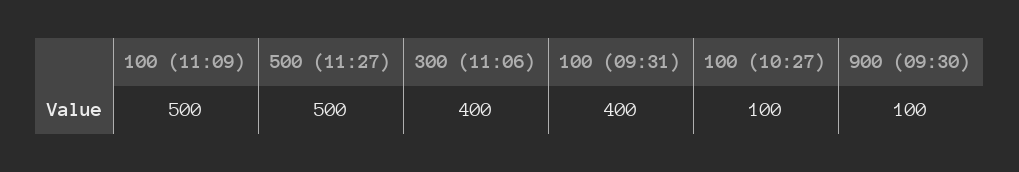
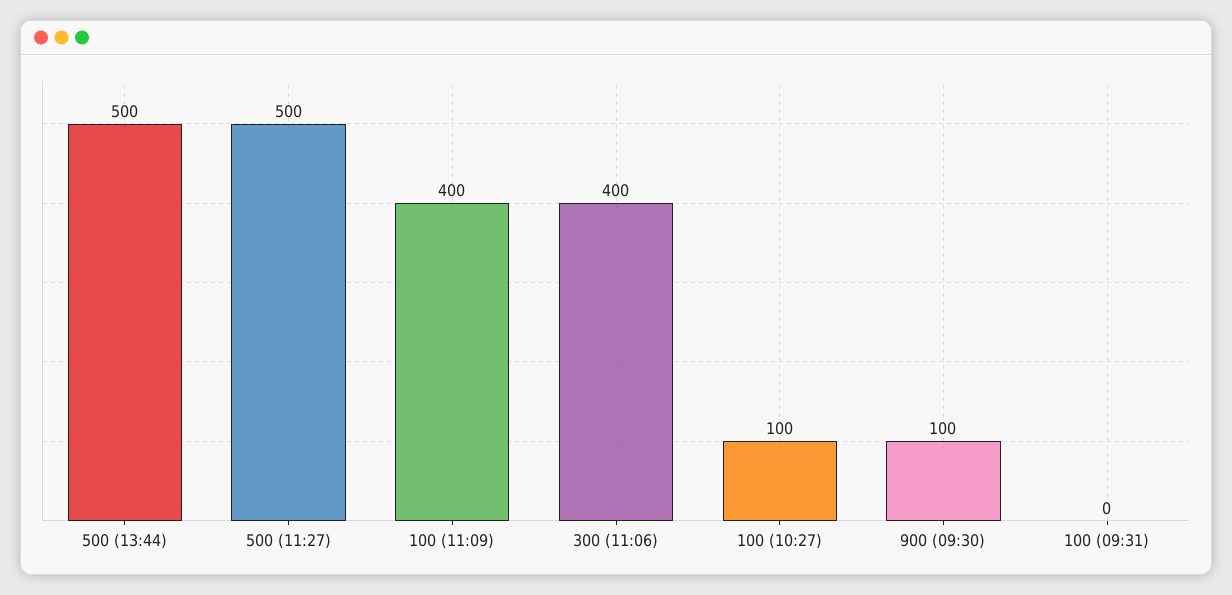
  {
-   "100 (11:09)": 500,
+   "100 (11:09)": 400,
    "500 (11:27)": 500,
    "300 (11:06)": 400,
-   "100 (09:31)": 400,
+   "100 (09:31)": 0,
    "100 (10:27)": 100,
-   "900 (09:30)": 100
+   "900 (09:30)": 100,
+   "500 (13:44)": 500
  }

